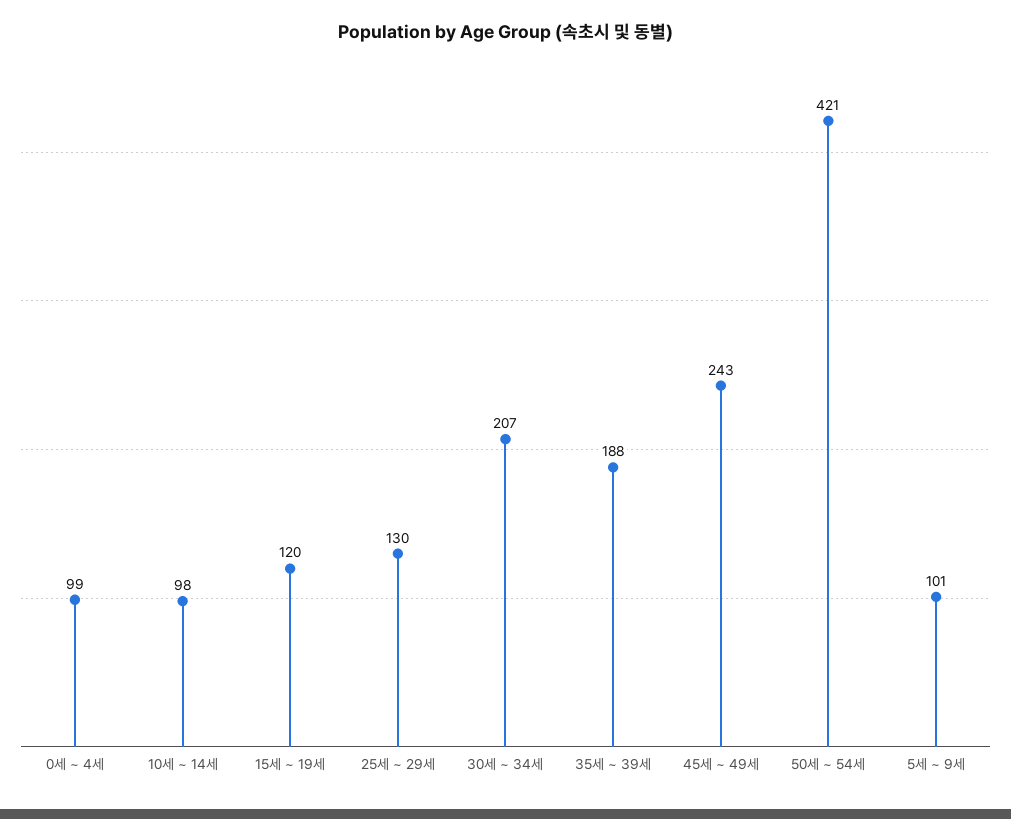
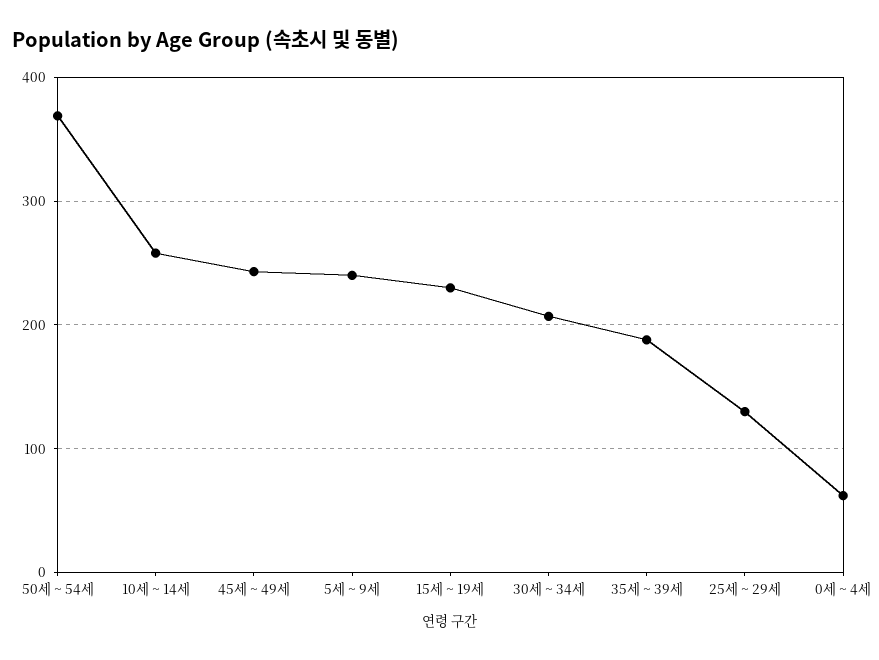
  {
-   "0세 ~ 4세": 99,
+   "0세 ~ 4세": 60,
-   "10세 ~ 14세": 98,
+   "10세 ~ 14세": 260,
-   "15세 ~ 19세": 120,
+   "15세 ~ 19세": 230,
    "25세 ~ 29세": 130,
    "30세 ~ 34세": 207,
    "35세 ~ 39세": 188,
    "45세 ~ 49세": 243,
-   "50세 ~ 54세": 421,
+   "50세 ~ 54세": 370,
-   "5세 ~ 9세": 101
+   "5세 ~ 9세": 240
  }

